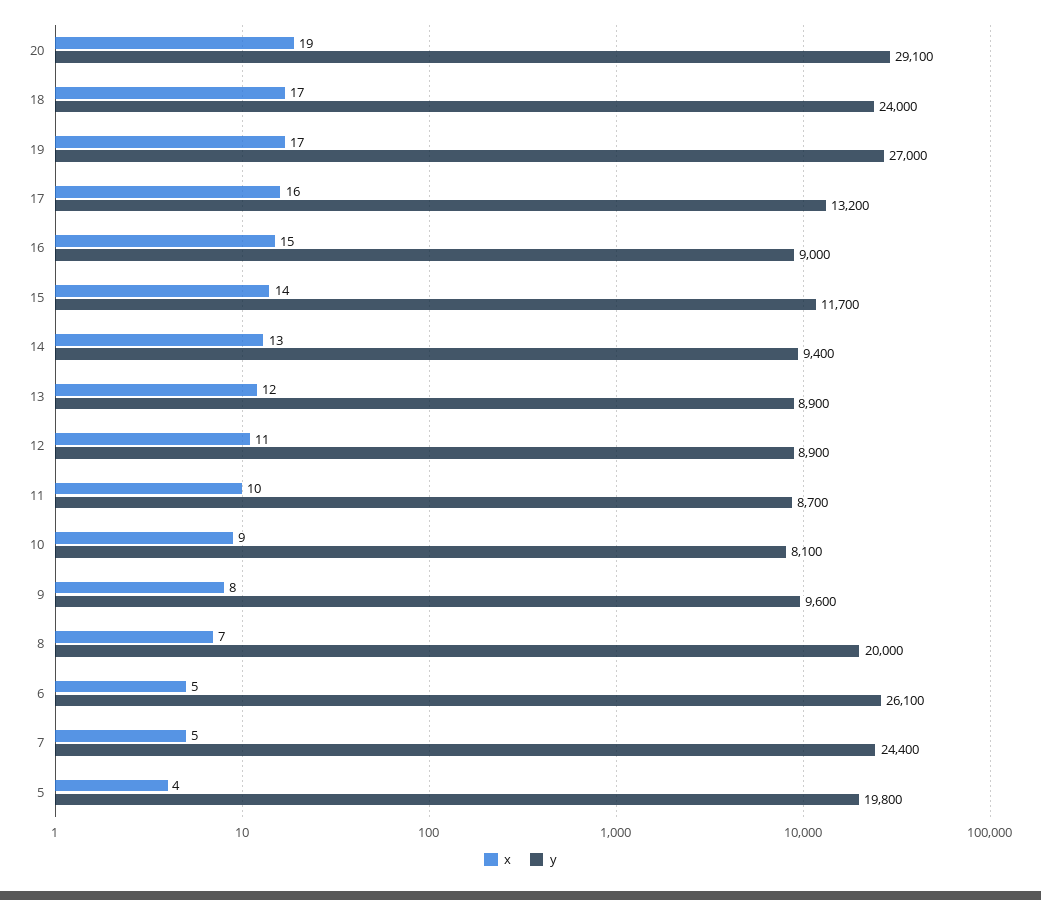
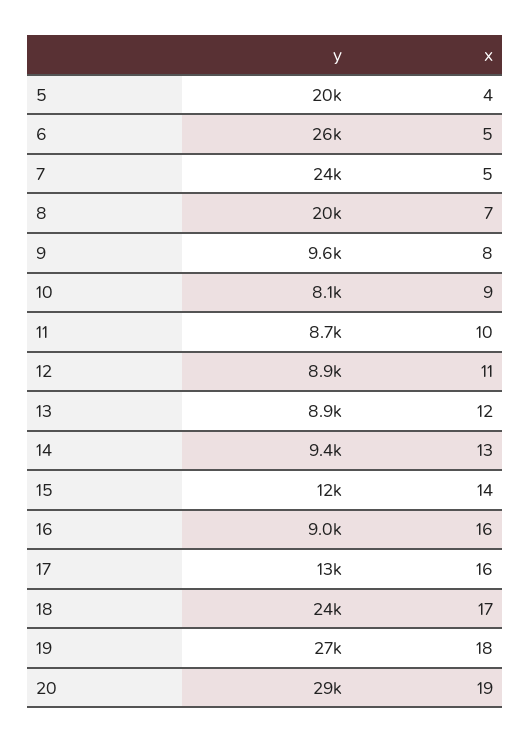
  {
    "x": {
      "20": 19,
      "18": 17,
-     "19": 17,
+     "19": 18,
      "17": 16,
-     "16": 15,
+     "16": 16,
      "15": 14,
      "14": 13,
      "13": 12,
      "12": 11,
      "11": 10,
      "10": 9,
      "9": 8,
      "8": 7,
      "6": 5,
      "7": 5,
      "5": 4
    },
    "y": {
      "20": 29100,
      "18": 24000,
      "19": 27000,
      "17": 13200,
      "16": 9000,
      "15": 11700,
      "14": 9400,
      "13": 8900,
      "12": 8900,
      "11": 8700,
      "10": 8100,
      "9": 9600,
      "8": 20000,
      "6": 26100,
      "7": 24400,
      "5": 19800
    }
  }

